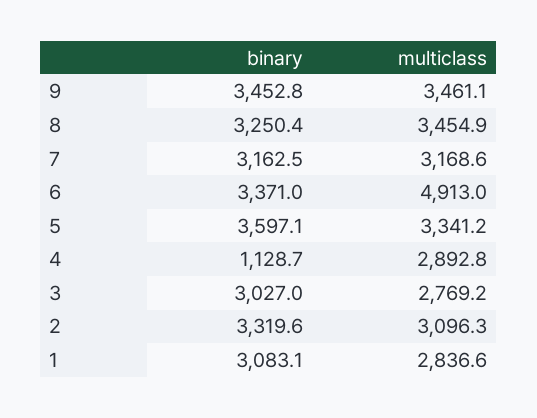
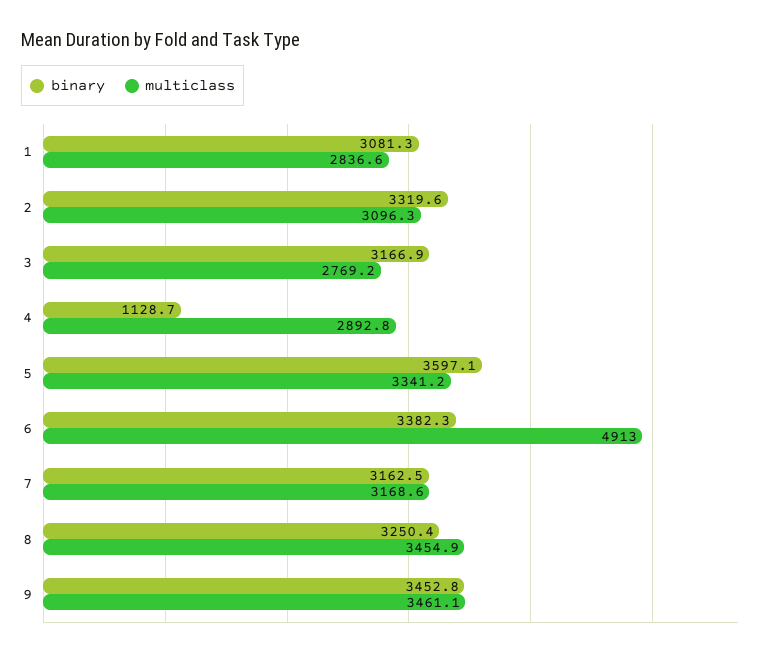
  {
    "binary": {
      "9": 3452.8,
      "8": 3250.4,
      "7": 3162.5,
-     "6": 3371,
+     "6": 3382.3,
      "5": 3597.1,
      "4": 1128.7,
-     "3": 3027,
+     "3": 3166.9,
      "2": 3319.6,
-     "1": 3083.1
+     "1": 3081.3
    },
    "multiclass": {
      "9": 3461.1,
      "8": 3454.9,
      "7": 3168.6,
      "6": 4913,
      "5": 3341.2,
      "4": 2892.8,
      "3": 2769.2,
      "2": 3096.3,
      "1": 2836.6
    }
  }

